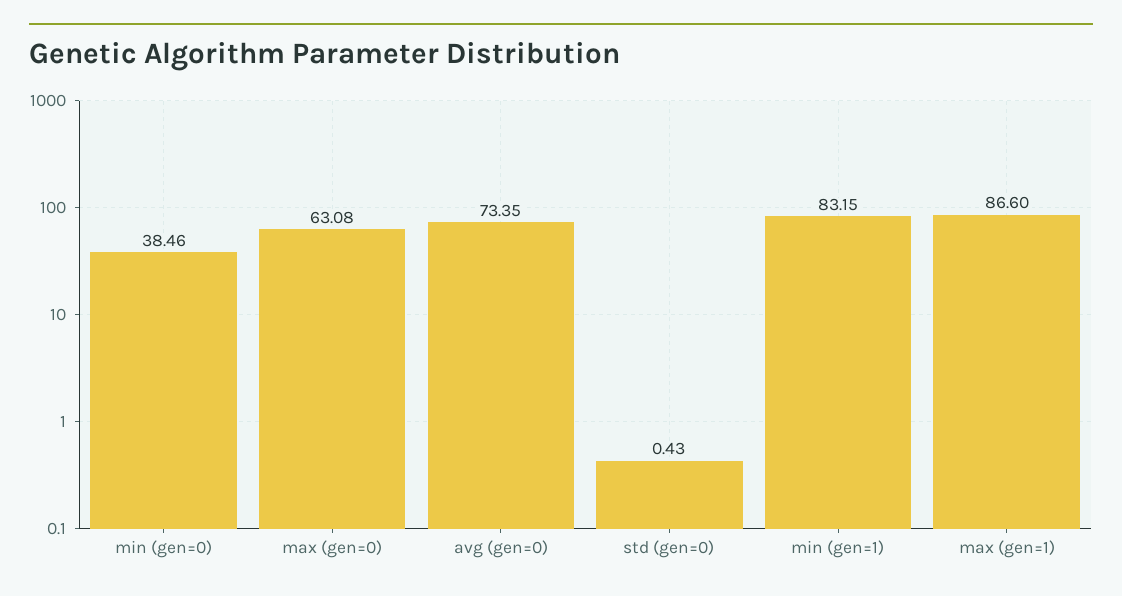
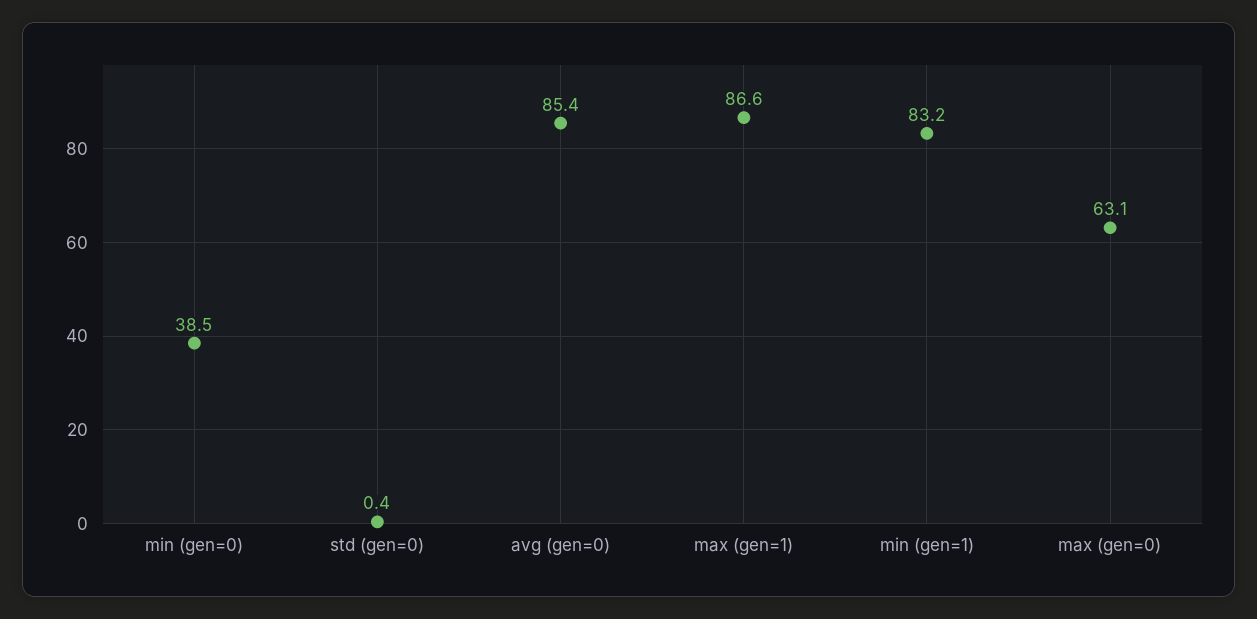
  {
    "min (gen=0)": 38.46,
    "max (gen=0)": 63.08,
-   "avg (gen=0)": 73.35,
+   "avg (gen=0)": 85.4,
    "std (gen=0)": 0.43,
    "min (gen=1)": 83.15,
    "max (gen=1)": 86.6
  }

